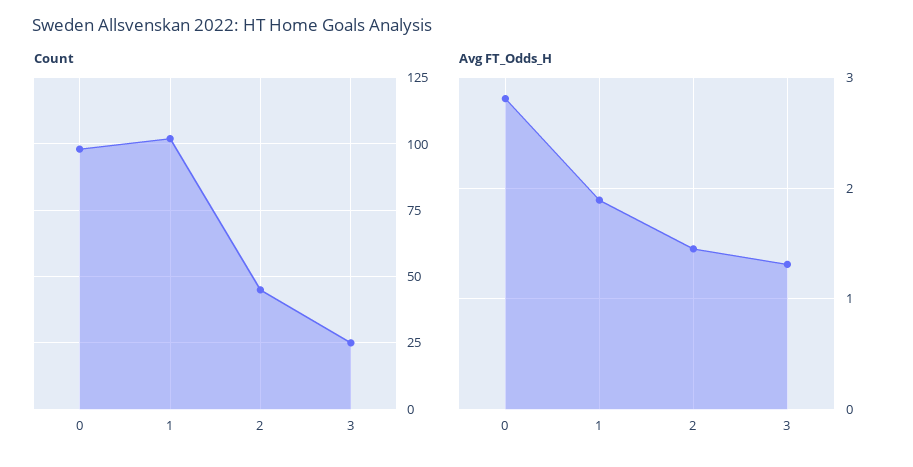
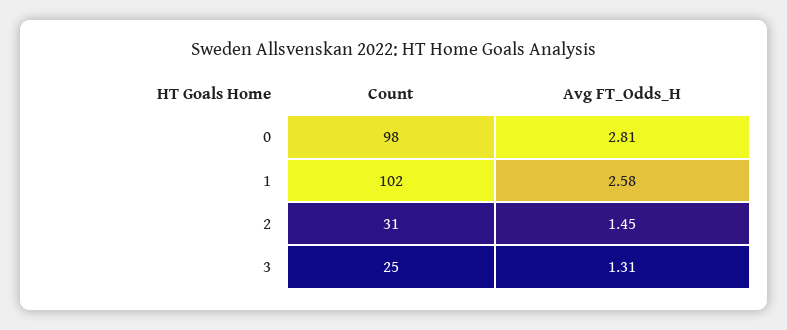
  {
    "Count": {
      "0": 98,
      "1": 102,
-     "2": 45,
+     "2": 31,
      "3": 25
    },
    "Avg FT_Odds_H": {
      "0": 2.81,
-     "1": 1.9,
+     "1": 2.58,
      "2": 1.45,
      "3": 1.31
    }
  }

